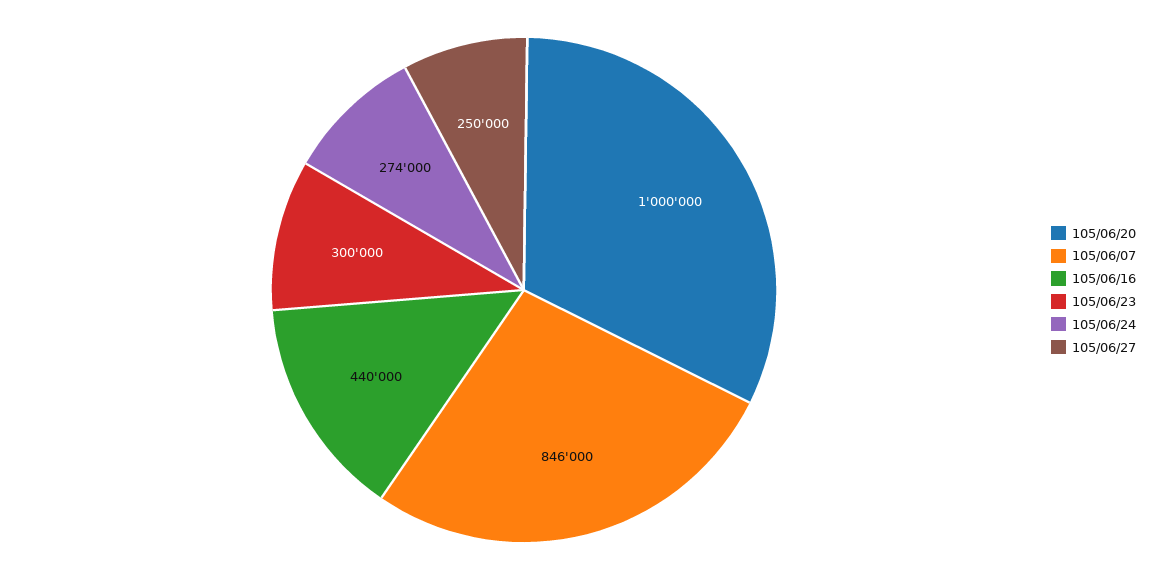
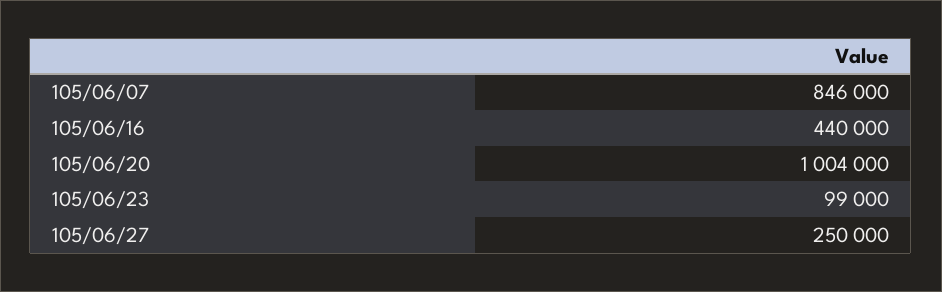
  {
-   "105/06/20": 1000000,
+   "105/06/20": 1004000,
    "105/06/07": 846000,
    "105/06/16": 440000,
-   "105/06/23": 300000,
+   "105/06/23": 99000,
-   "105/06/24": 274000,
    "105/06/27": 250000
  }

